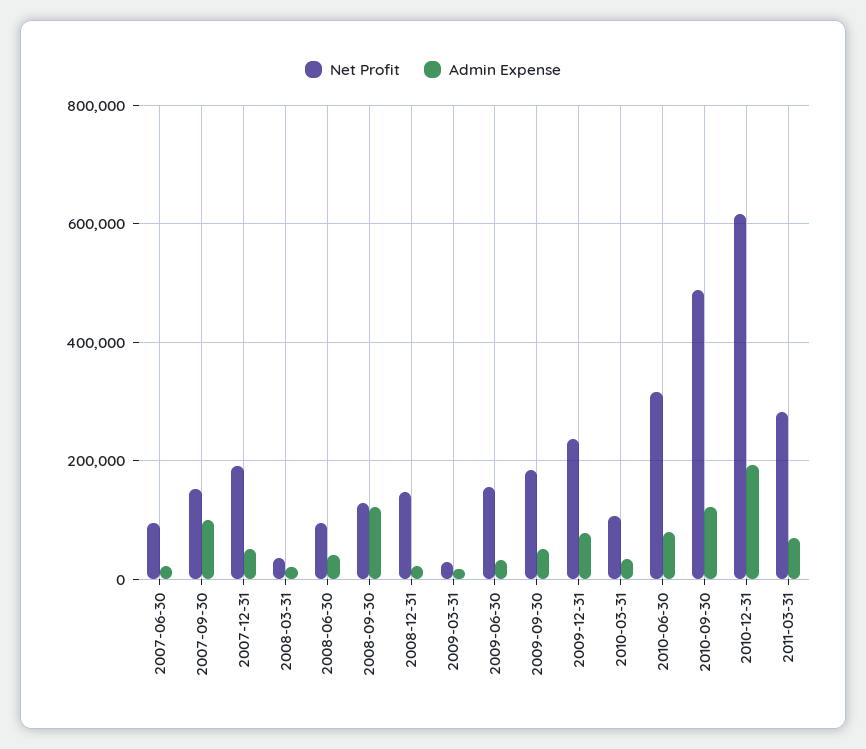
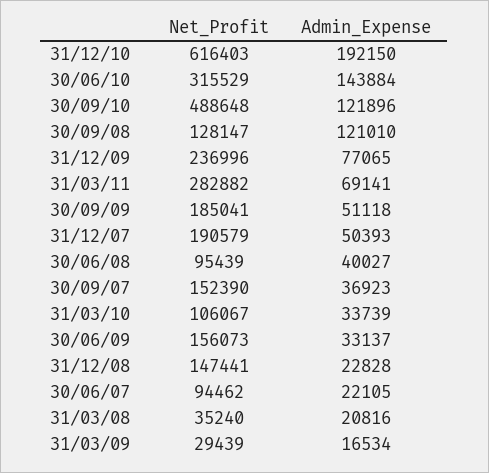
  {
    "Net Profit": {
      "2007-06-30": 94462,
      "2007-09-30": 152390,
      "2007-12-31": 190579,
      "2008-03-31": 35240,
      "2008-06-30": 95439,
      "2008-09-30": 128147,
      "2008-12-31": 147441,
      "2009-03-31": 29439,
      "2009-06-30": 156073,
      "2009-09-30": 185041,
      "2009-12-31": 236996,
      "2010-03-31": 106067,
      "2010-06-30": 315529,
      "2010-09-30": 488648,
      "2010-12-31": 616403,
      "2011-03-31": 282882
    },
    "Admin Expense": {
      "2007-06-30": 22105,
-     "2007-09-30": 100000,
+     "2007-09-30": 36923,
      "2007-12-31": 50393,
      "2008-03-31": 20816,
      "2008-06-30": 40027,
      "2008-09-30": 121010,
      "2008-12-31": 22828,
      "2009-03-31": 16534,
      "2009-06-30": 33137,
      "2009-09-30": 51118,
      "2009-12-31": 77065,
      "2010-03-31": 33739,
-     "2010-06-30": 80000,
+     "2010-06-30": 143884,
      "2010-09-30": 121896,
      "2010-12-31": 192150,
      "2011-03-31": 69141
    }
  }

